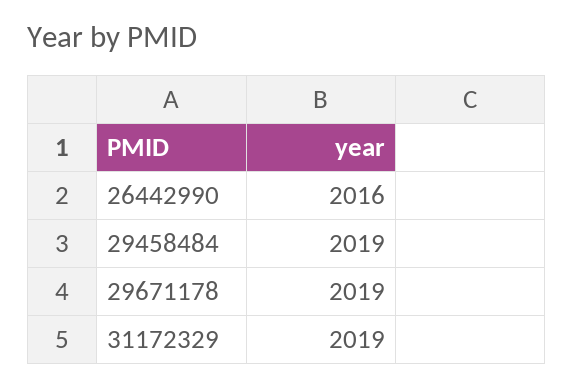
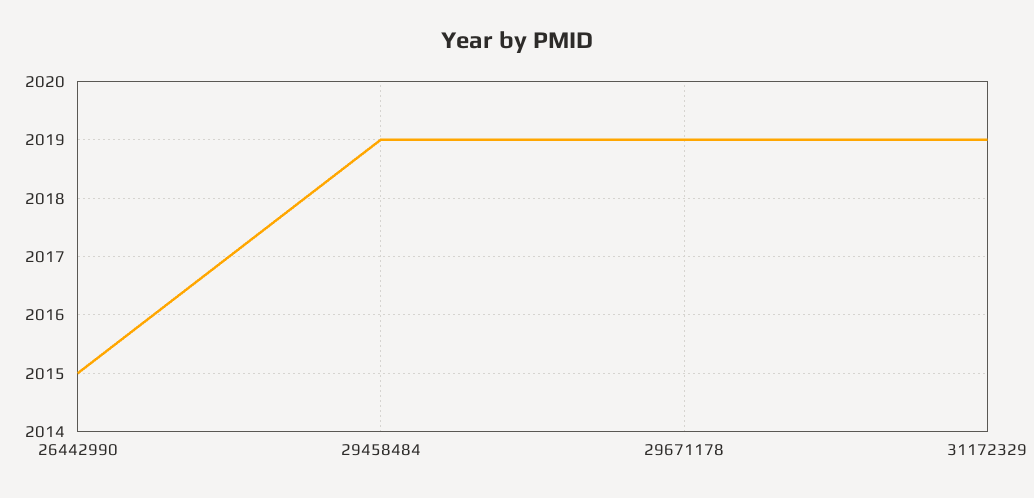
  {
-   "26442990": 2016,
+   "26442990": 2015,
    "29458484": 2019,
    "29671178": 2019,
    "31172329": 2019
  }

